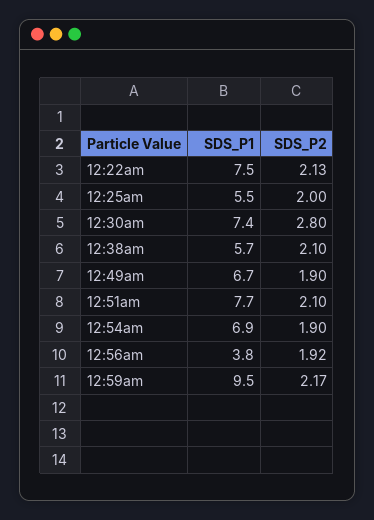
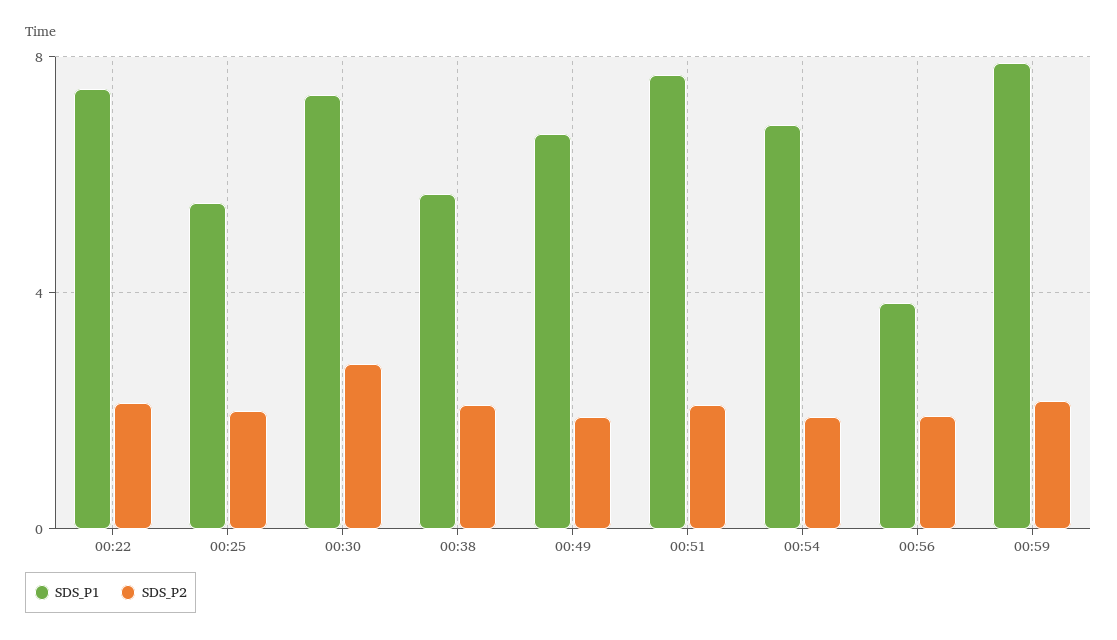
  {
    "SDS_P1": {
      "12:22am": 7.5,
      "12:25am": 5.5,
      "12:30am": 7.4,
      "12:38am": 5.7,
      "12:49am": 6.7,
      "12:51am": 7.7,
      "12:54am": 6.9,
      "12:56am": 3.8,
-     "12:59am": 9.5
+     "12:59am": 8
    },
    "SDS_P2": {
      "12:22am": 2.13,
      "12:25am": 2,
      "12:30am": 2.8,
      "12:38am": 2.1,
      "12:49am": 1.9,
      "12:51am": 2.1,
      "12:54am": 1.9,
      "12:56am": 1.92,
      "12:59am": 2.17
    }
  }

